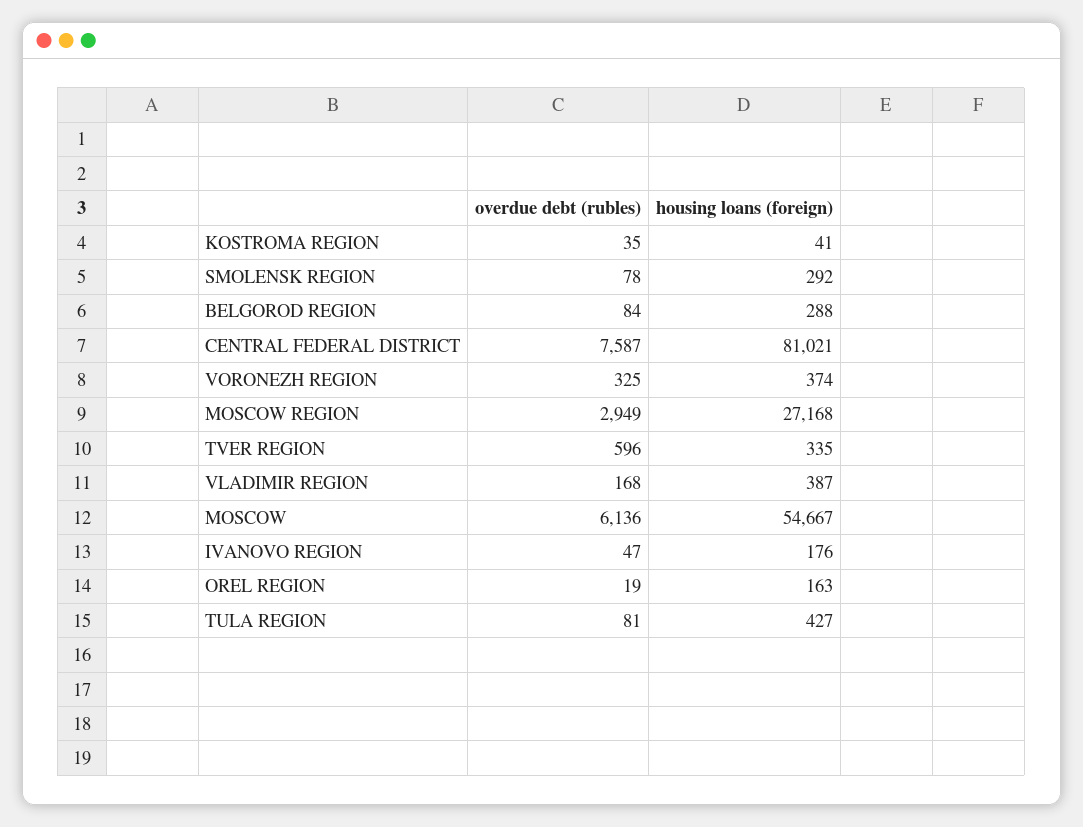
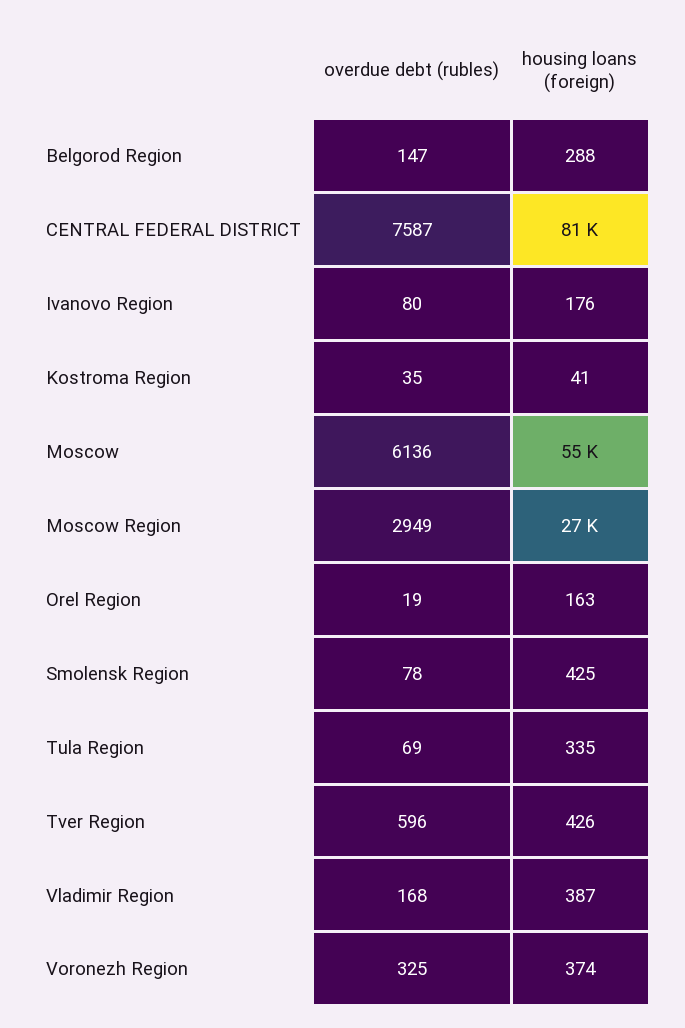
  {
    "overdue debt (rubles)": {
      "KOSTROMA REGION": 35,
      "SMOLENSK REGION": 78,
-     "BELGOROD REGION": 84,
+     "BELGOROD REGION": 147,
      "CENTRAL FEDERAL DISTRICT": 7587,
      "VORONEZH REGION": 325,
      "MOSCOW REGION": 2949,
      "TVER REGION": 596,
      "VLADIMIR REGION": 168,
      "MOSCOW": 6136,
-     "IVANOVO REGION": 47,
+     "IVANOVO REGION": 80,
      "OREL REGION": 19,
-     "TULA REGION": 81
+     "TULA REGION": 69
    },
    "housing loans (foreign)": {
      "KOSTROMA REGION": 41,
-     "SMOLENSK REGION": 292,
+     "SMOLENSK REGION": 425,
      "BELGOROD REGION": 288,
      "CENTRAL FEDERAL DISTRICT": 81021,
      "VORONEZH REGION": 374,
      "MOSCOW REGION": 27168,
-     "TVER REGION": 335,
+     "TVER REGION": 426,
      "VLADIMIR REGION": 387,
      "MOSCOW": 54667,
      "IVANOVO REGION": 176,
      "OREL REGION": 163,
-     "TULA REGION": 427
+     "TULA REGION": 335
    }
  }

